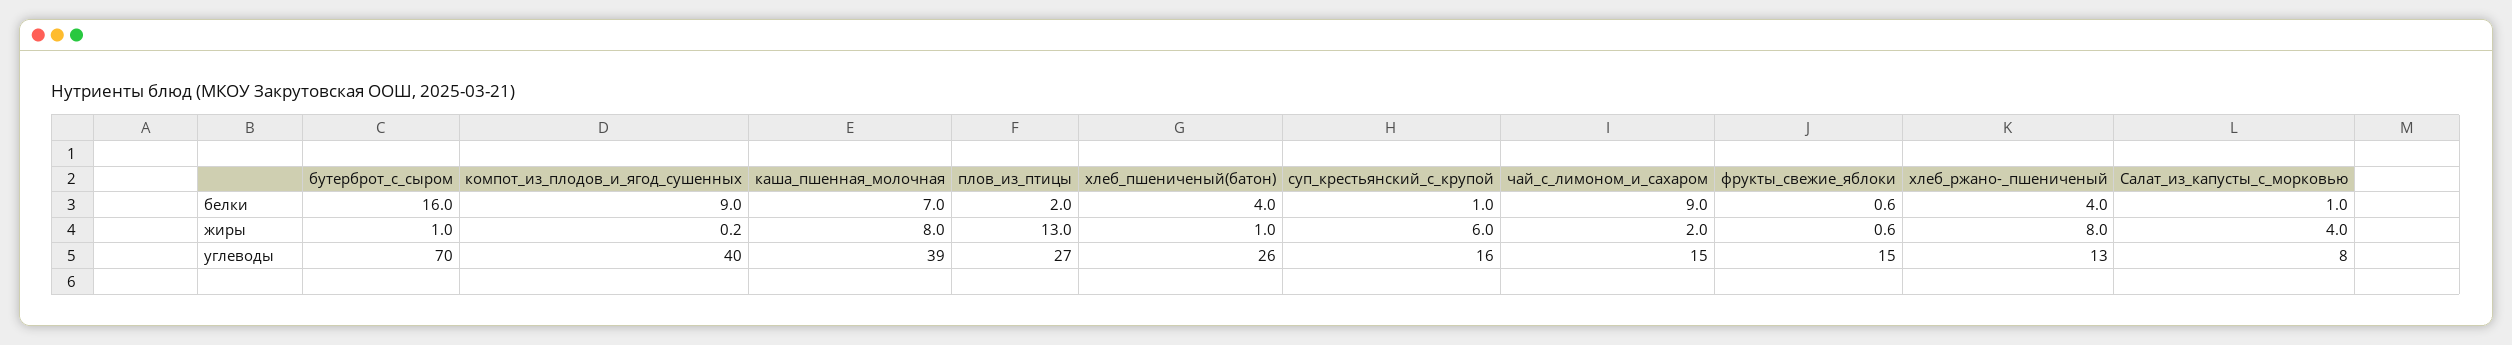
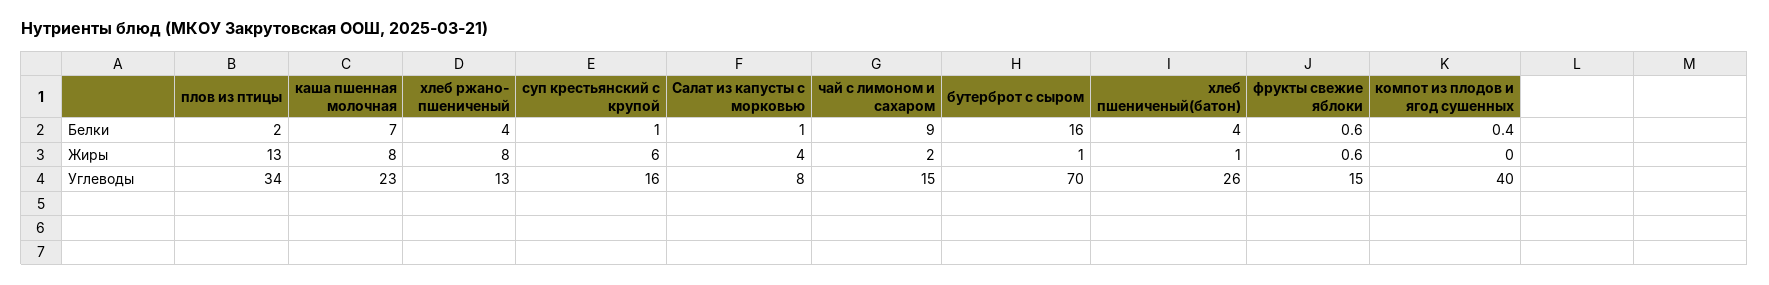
  {
    "бутерброт_с_сыром": {
      "белки": 16,
      "жиры": 1,
      "углеводы": 70
    },
    "компот_из_плодов_и_ягод_сушенных": {
-     "белки": 9,
+     "белки": 0.4,
-     "жиры": 0.2,
+     "жиры": 0,
      "углеводы": 40
    },
    "каша_пшенная_молочная": {
      "белки": 7,
      "жиры": 8,
-     "углеводы": 39
+     "углеводы": 23
    },
    "плов_из_птицы": {
      "белки": 2,
      "жиры": 13,
-     "углеводы": 27
+     "углеводы": 34
    },
    "хлеб_пшениченый(батон)": {
      "белки": 4,
      "жиры": 1,
      "углеводы": 26
    },
    "суп_крестьянский_с_крупой": {
      "белки": 1,
      "жиры": 6,
      "углеводы": 16
    },
    "чай_с_лимоном_и_сахаром": {
      "белки": 9,
      "жиры": 2,
      "углеводы": 15
    },
    "фрукты_свежие_яблоки": {
      "белки": 0.6,
      "жиры": 0.6,
      "углеводы": 15
    },
    "хлеб_ржано-_пшениченый": {
      "белки": 4,
      "жиры": 8,
      "углеводы": 13
    },
    "Салат_из_капусты_с_морковью": {
      "белки": 1,
      "жиры": 4,
      "углеводы": 8
    }
  }

